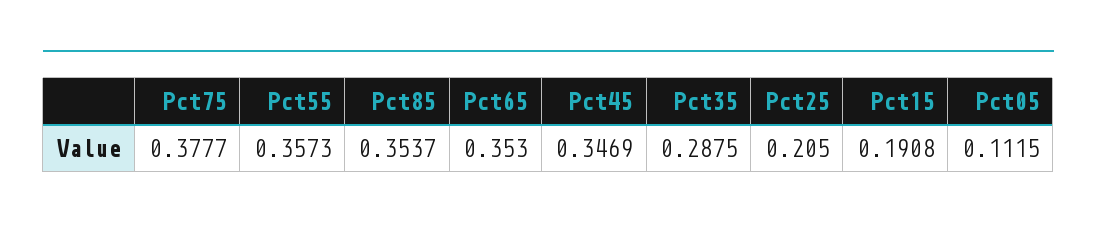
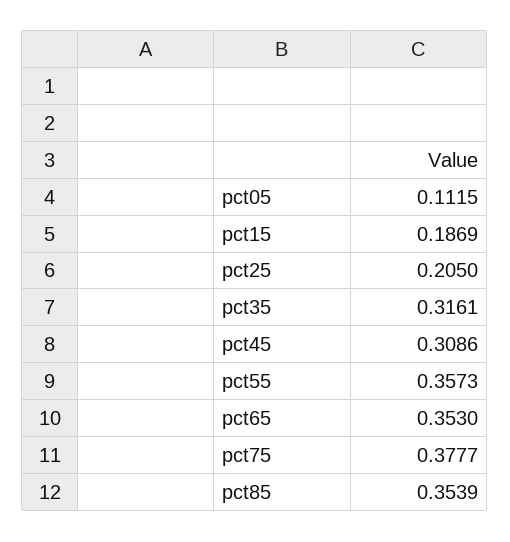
  {
    "Pct75": 0.3777,
    "Pct55": 0.3573,
-   "Pct85": 0.3537,
+   "Pct85": 0.3539,
    "Pct65": 0.353,
-   "Pct45": 0.3469,
+   "Pct45": 0.3086,
-   "Pct35": 0.2875,
+   "Pct35": 0.3161,
    "Pct25": 0.205,
-   "Pct15": 0.1908,
+   "Pct15": 0.1869,
    "Pct05": 0.1115
  }

